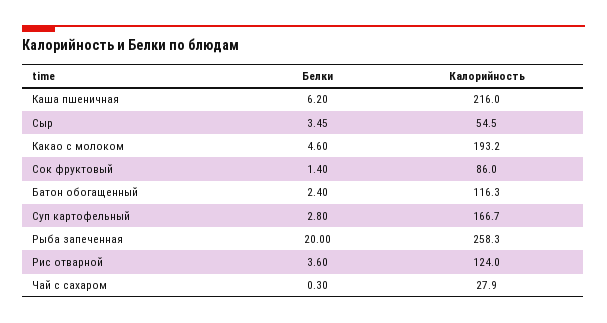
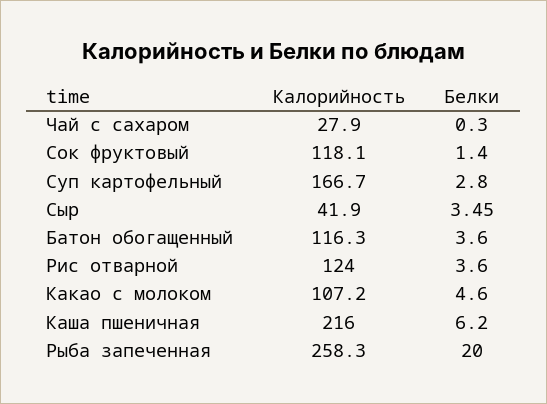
  {
    "Белки": {
      "Каша пшеничная": 6.2,
      "Сыр": 3.45,
      "Какао с молоком": 4.6,
      "Сок фруктовый": 1.4,
-     "Батон обогащенный": 2.4,
+     "Батон обогащенный": 3.6,
      "Суп картофельный": 2.8,
      "Рыба запеченная": 20,
      "Рис отварной": 3.6,
      "Чай с сахаром": 0.3
    },
    "Калорийность": {
      "Каша пшеничная": 216,
-     "Сыр": 54.5,
+     "Сыр": 41.9,
-     "Какао с молоком": 193.2,
+     "Какао с молоком": 107.2,
-     "Сок фруктовый": 86,
+     "Сок фруктовый": 118.1,
      "Батон обогащенный": 116.3,
      "Суп картофельный": 166.7,
      "Рыба запеченная": 258.3,
      "Рис отварной": 124,
      "Чай с сахаром": 27.9
    }
  }

